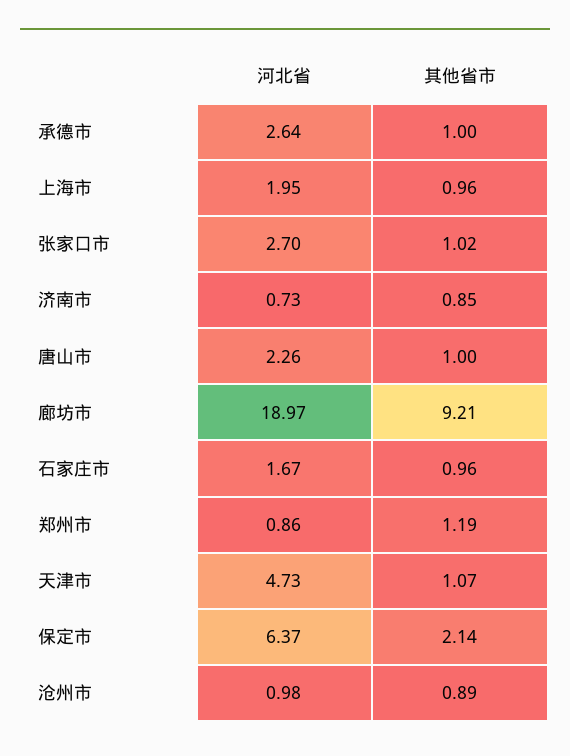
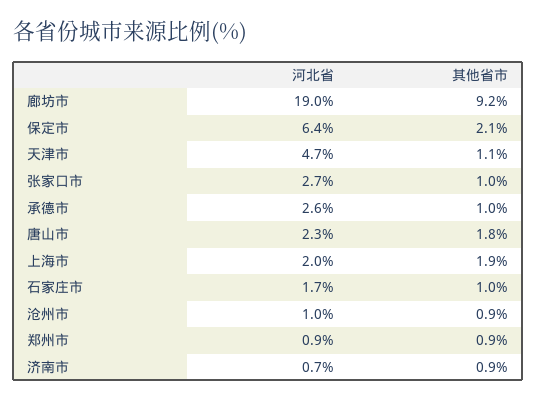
  {
    "河北省": {
      "承德市": 2.64,
      "上海市": 1.95,
      "张家口市": 2.7,
      "济南市": 0.73,
      "唐山市": 2.26,
      "廊坊市": 18.97,
      "石家庄市": 1.67,
      "郑州市": 0.86,
      "天津市": 4.73,
      "保定市": 6.37,
      "沧州市": 0.98
    },
    "其他省市": {
      "承德市": 1,
-     "上海市": 0.96,
+     "上海市": 1.9,
      "张家口市": 1.02,
      "济南市": 0.85,
-     "唐山市": 1,
+     "唐山市": 1.8,
      "廊坊市": 9.21,
      "石家庄市": 0.96,
-     "郑州市": 1.19,
+     "郑州市": 0.9,
      "天津市": 1.07,
      "保定市": 2.14,
      "沧州市": 0.89
    }
  }

